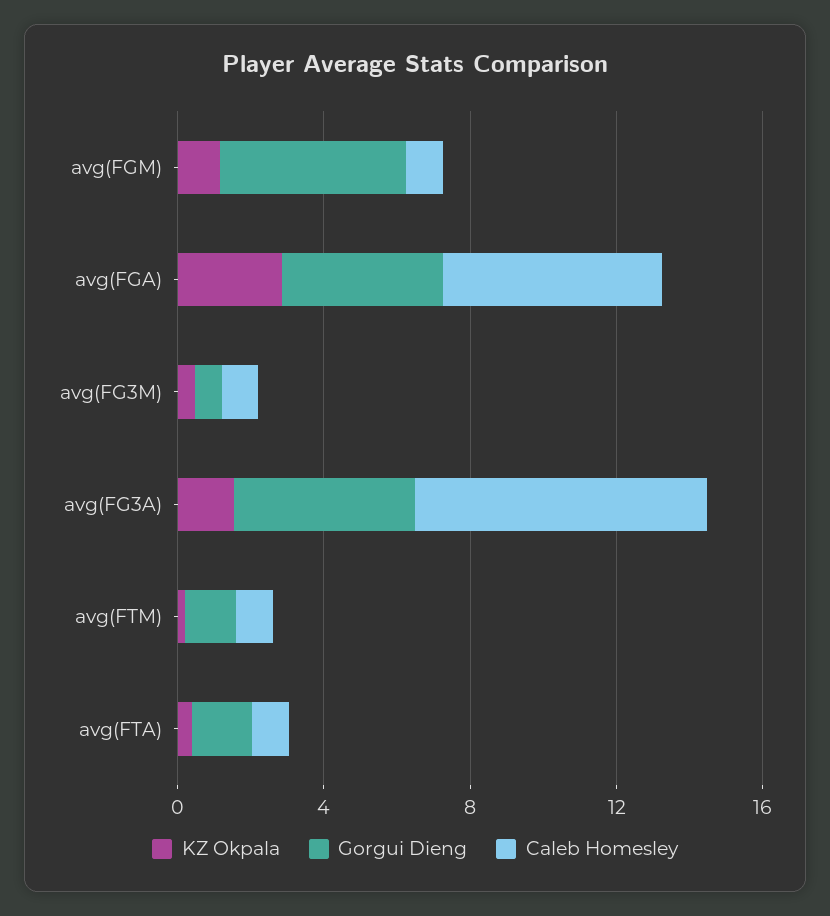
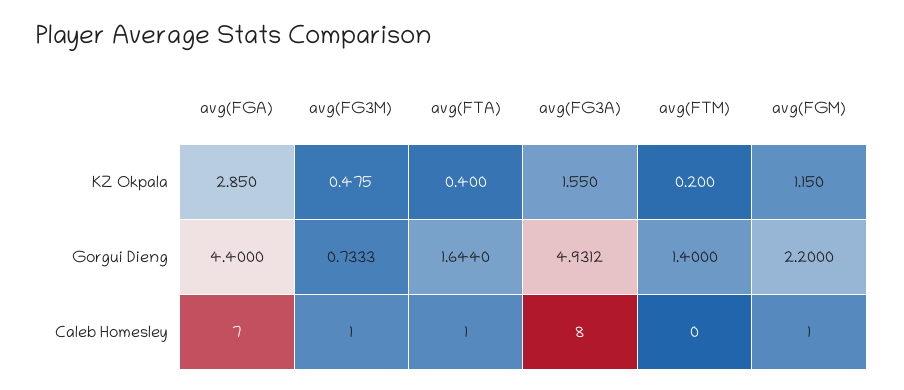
  {
    "KZ Okpala": {
      "avg(FGM)": 1.15,
      "avg(FGA)": 2.85,
      "avg(FG3M)": 0.475,
      "avg(FG3A)": 1.55,
      "avg(FTM)": 0.2,
      "avg(FTA)": 0.4
    },
    "Gorgui Dieng": {
-     "avg(FGM)": 5,
+     "avg(FGM)": 2.2,
      "avg(FGA)": 4.4,
      "avg(FG3M)": 0.7333,
      "avg(FG3A)": 4.9312,
      "avg(FTM)": 1.4,
      "avg(FTA)": 1.644
    },
    "Caleb Homesley": {
      "avg(FGM)": 1,
-     "avg(FGA)": 6,
+     "avg(FGA)": 7,
      "avg(FG3M)": 1,
      "avg(FG3A)": 8,
-     "avg(FTM)": 1,
+     "avg(FTM)": 0,
      "avg(FTA)": 1
    }
  }

